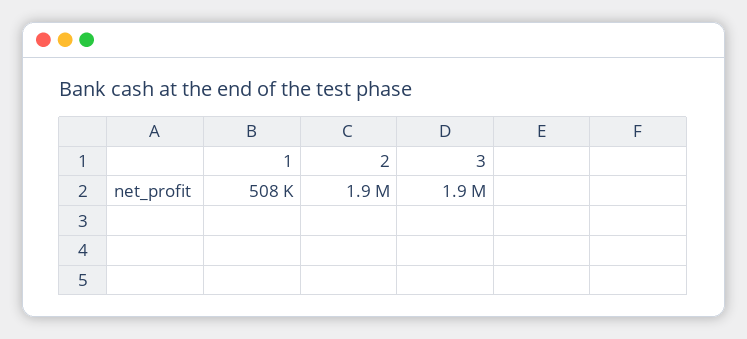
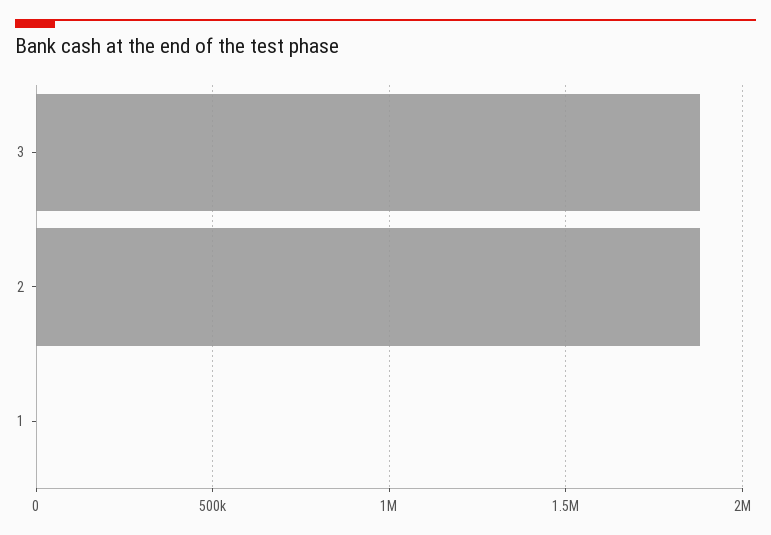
  {
-   "1": 508000,
+   "1": 0,
    "2": 1900000,
    "3": 1900000
  }

